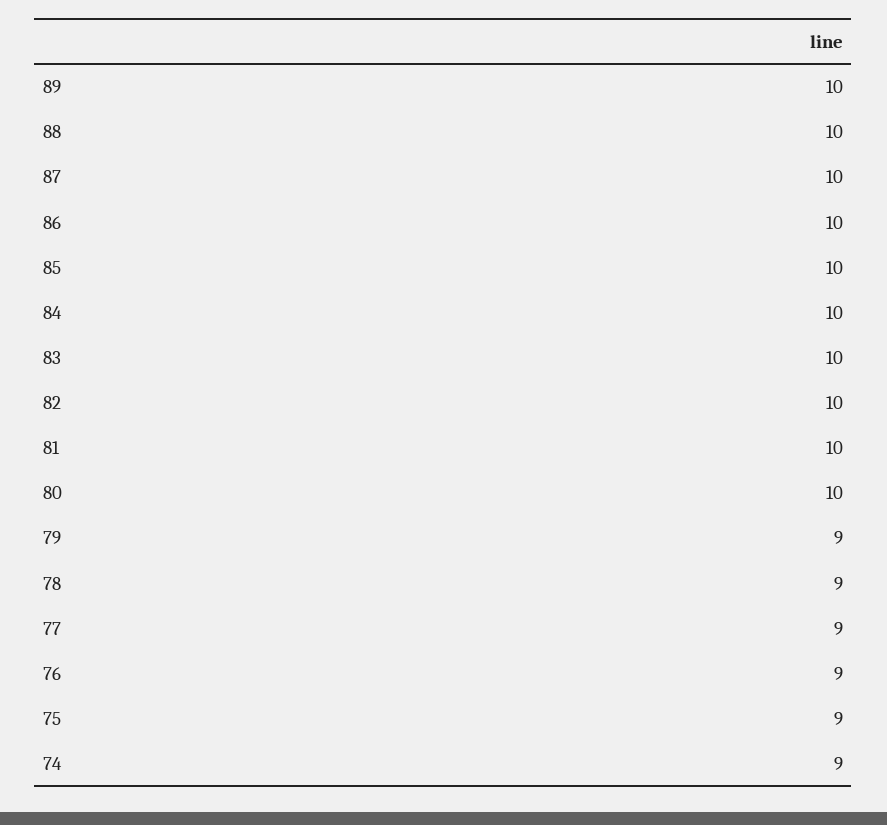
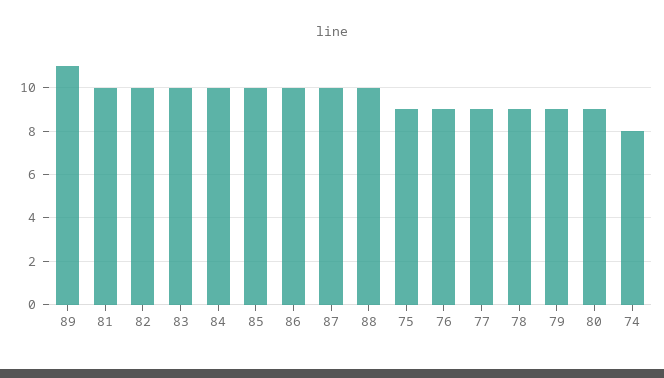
  {
-   "89": 10,
+   "89": 11,
    "88": 10,
    "87": 10,
    "86": 10,
    "85": 10,
    "84": 10,
    "83": 10,
    "82": 10,
    "81": 10,
-   "80": 10,
+   "80": 9,
    "79": 9,
    "78": 9,
    "77": 9,
    "76": 9,
    "75": 9,
-   "74": 9
+   "74": 8
  }

